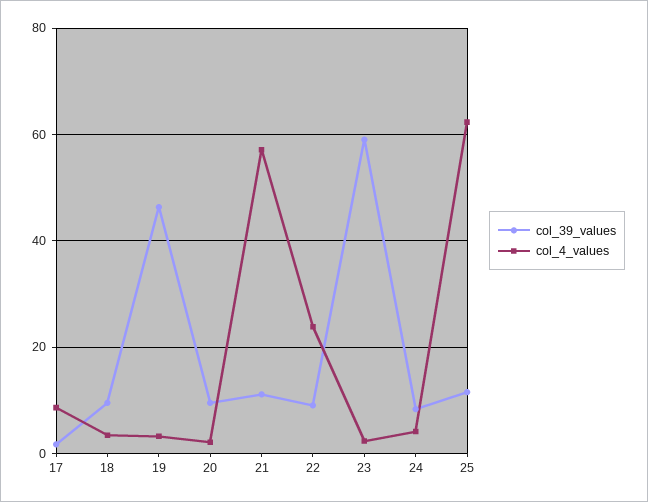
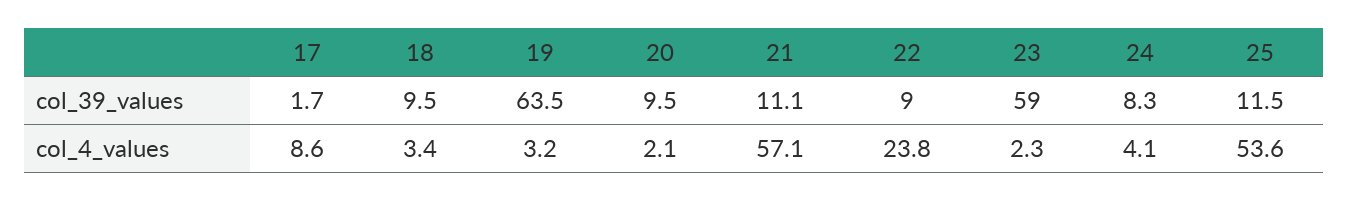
  {
    "col_39_values": {
      "17": 1.7,
      "18": 9.5,
-     "19": 46,
+     "19": 63.5,
      "20": 9.5,
      "21": 11.1,
      "22": 9,
      "23": 59,
      "24": 8.3,
      "25": 11.5
    },
    "col_4_values": {
      "17": 8.6,
      "18": 3.4,
      "19": 3.2,
      "20": 2.1,
      "21": 57.1,
      "22": 23.8,
      "23": 2.3,
      "24": 4.1,
-     "25": 62
+     "25": 53.6
    }
  }

